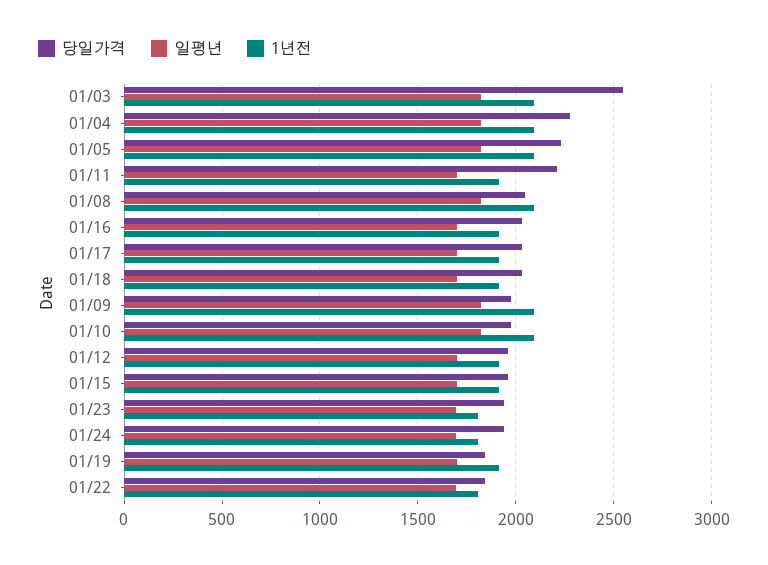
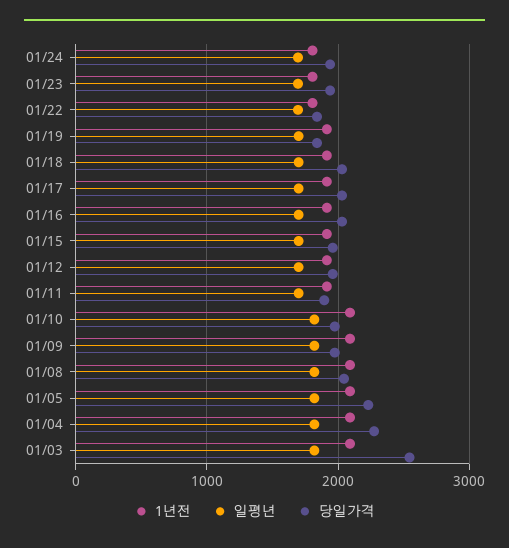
  {
    "당일가격": {
      "01/03": 2550,
      "01/04": 2300,
      "01/05": 2250,
-     "01/11": 2200,
+     "01/11": 1900,
      "01/08": 2050,
      "01/16": 2050,
      "01/17": 2050,
      "01/18": 2050,
      "01/09": 2000,
      "01/10": 2000,
      "01/12": 1950,
      "01/15": 1950,
      "01/23": 1950,
      "01/24": 1950,
      "01/19": 1850,
      "01/22": 1850
    },
    "일평년": {
      "01/03": 1800,
      "01/04": 1800,
      "01/05": 1800,
      "01/11": 1700,
      "01/08": 1800,
      "01/16": 1700,
      "01/17": 1700,
      "01/18": 1700,
      "01/09": 1800,
      "01/10": 1800,
      "01/12": 1700,
      "01/15": 1700,
      "01/23": 1700,
      "01/24": 1700,
      "01/19": 1700,
      "01/22": 1700
    },
    "1년전": {
      "01/03": 2100,
      "01/04": 2100,
      "01/05": 2100,
      "01/11": 1900,
      "01/08": 2100,
      "01/16": 1900,
      "01/17": 1900,
      "01/18": 1900,
      "01/09": 2100,
      "01/10": 2100,
      "01/12": 1900,
      "01/15": 1900,
      "01/23": 1800,
      "01/24": 1800,
      "01/19": 1900,
      "01/22": 1800
    }
  }

